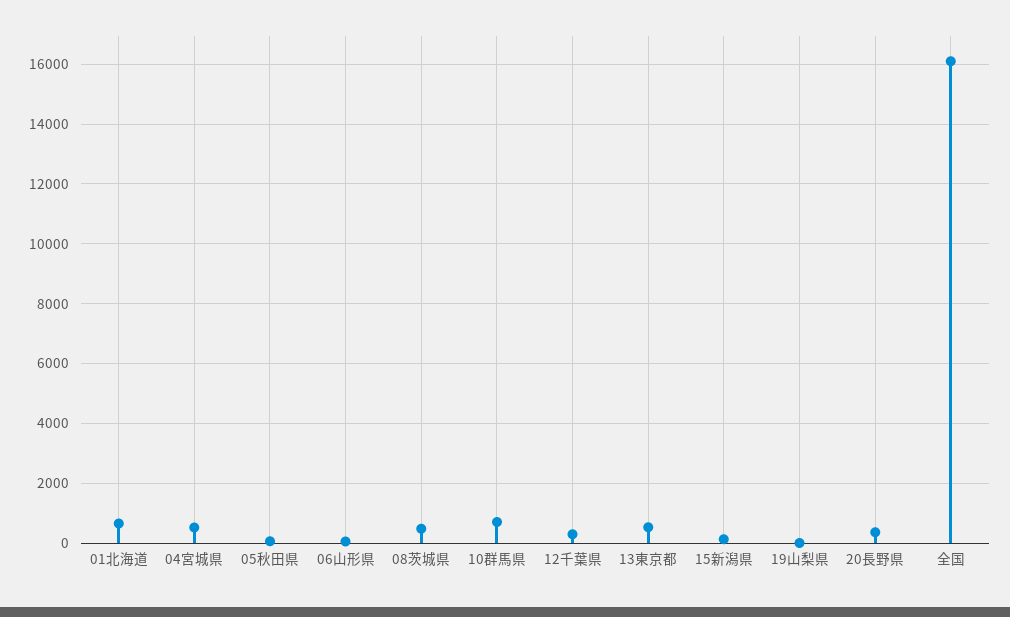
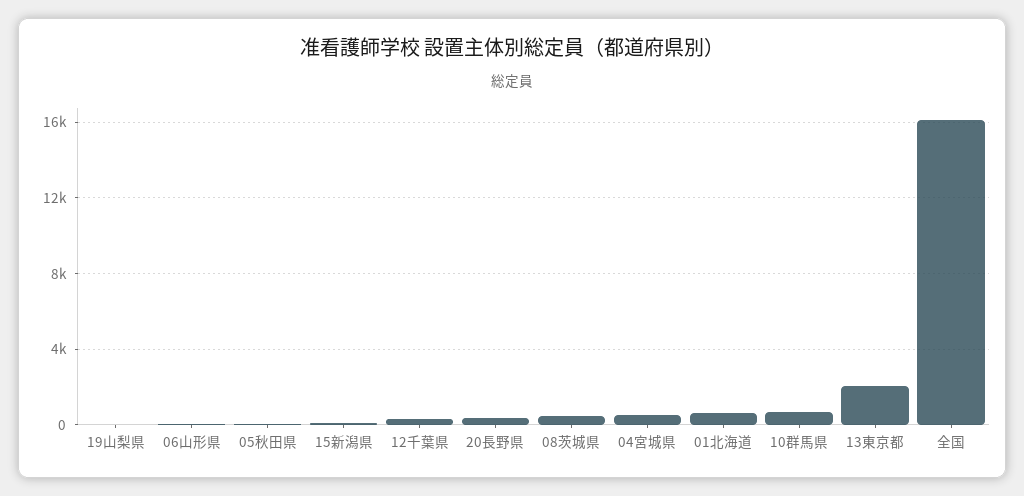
  {
    "01北海道": 750,
    "04宮城県": 500,
    "05秋田県": 0,
    "06山形県": 0,
    "08茨城県": 500,
    "10群馬県": 750,
    "12千葉県": 250,
-   "13東京都": 500,
+   "13東京都": 2000,
    "15新潟県": 0,
    "19山梨県": 0,
    "20長野県": 250,
    "全国": 16000
  }

